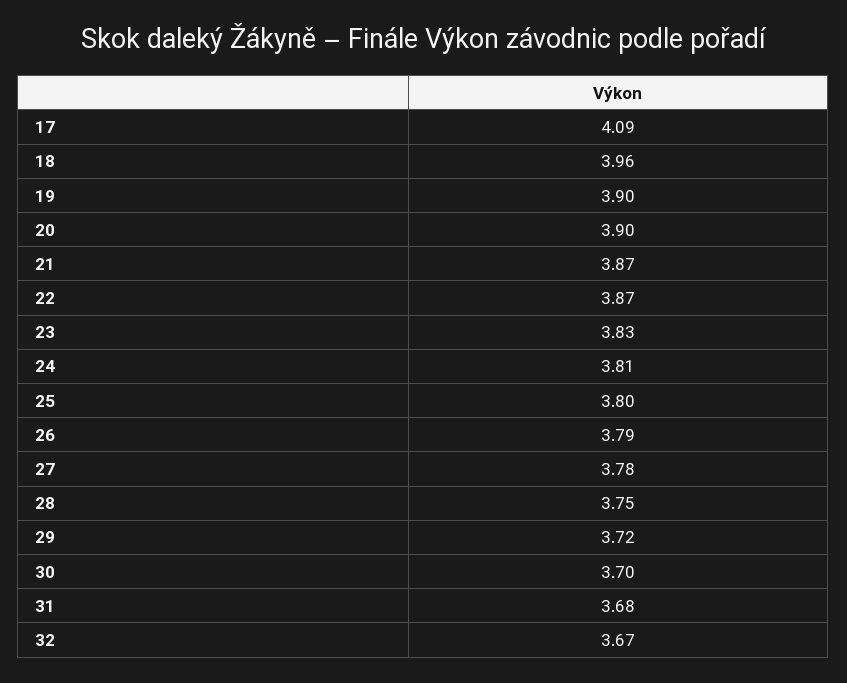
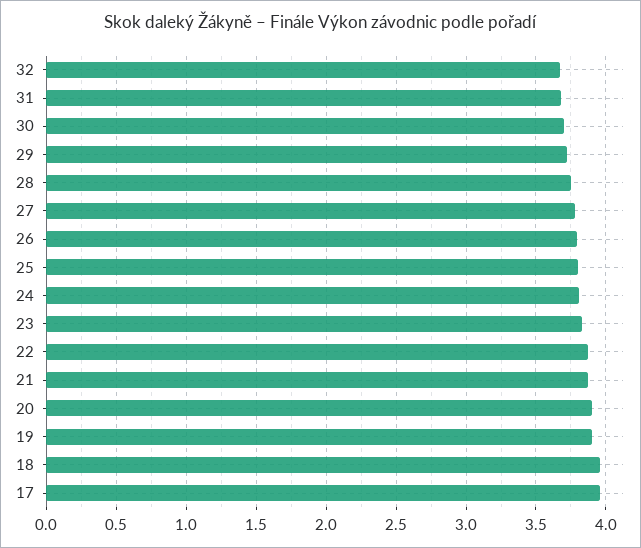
  {
-   "17": 4.09,
+   "17": 3.95,
    "18": 3.96,
    "19": 3.9,
    "20": 3.9,
    "21": 3.87,
    "22": 3.87,
    "23": 3.83,
    "24": 3.81,
    "25": 3.8,
    "26": 3.79,
    "27": 3.78,
    "28": 3.75,
    "29": 3.72,
    "30": 3.7,
    "31": 3.68,
    "32": 3.67
  }

